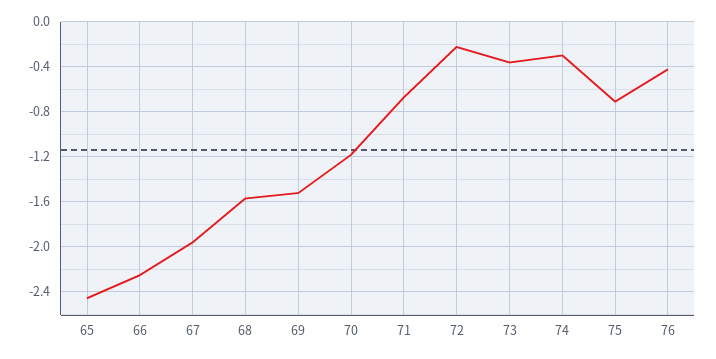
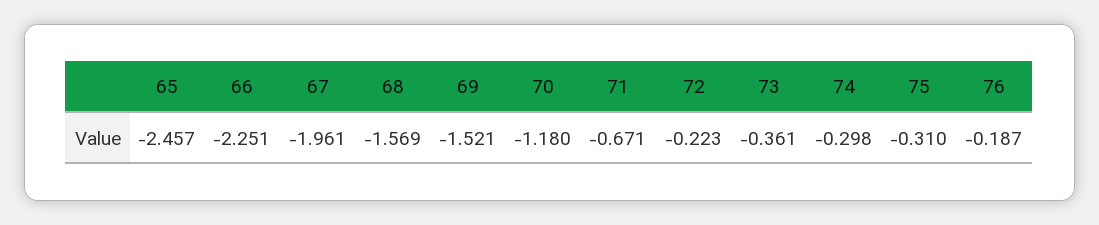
  {
    "65": -2.457,
    "66": -2.251,
    "67": -1.961,
    "68": -1.569,
    "69": -1.521,
    "70": -1.18,
    "71": -0.671,
    "72": -0.223,
    "73": -0.361,
    "74": -0.298,
-   "75": -0.7,
+   "75": -0.31,
-   "76": -0.4
+   "76": -0.187
  }

